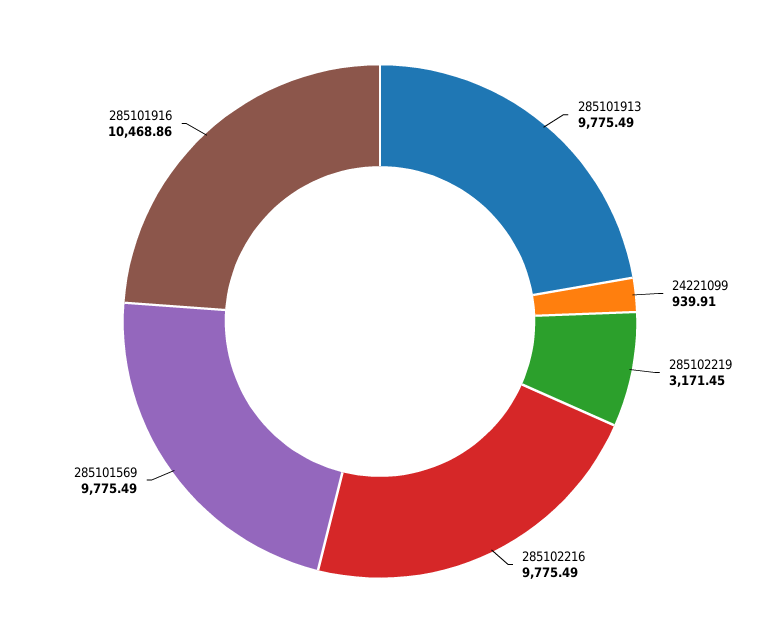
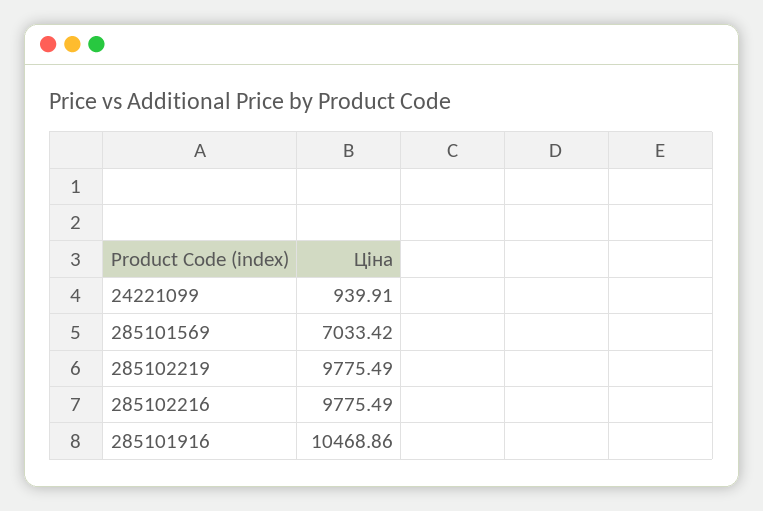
  {
-   "285101913": 9775.49,
    "24221099": 939.91,
-   "285102219": 3171.45,
+   "285102219": 9775.49,
    "285102216": 9775.49,
-   "285101569": 9775.49,
+   "285101569": 7033.42,
    "285101916": 10468.86
  }

